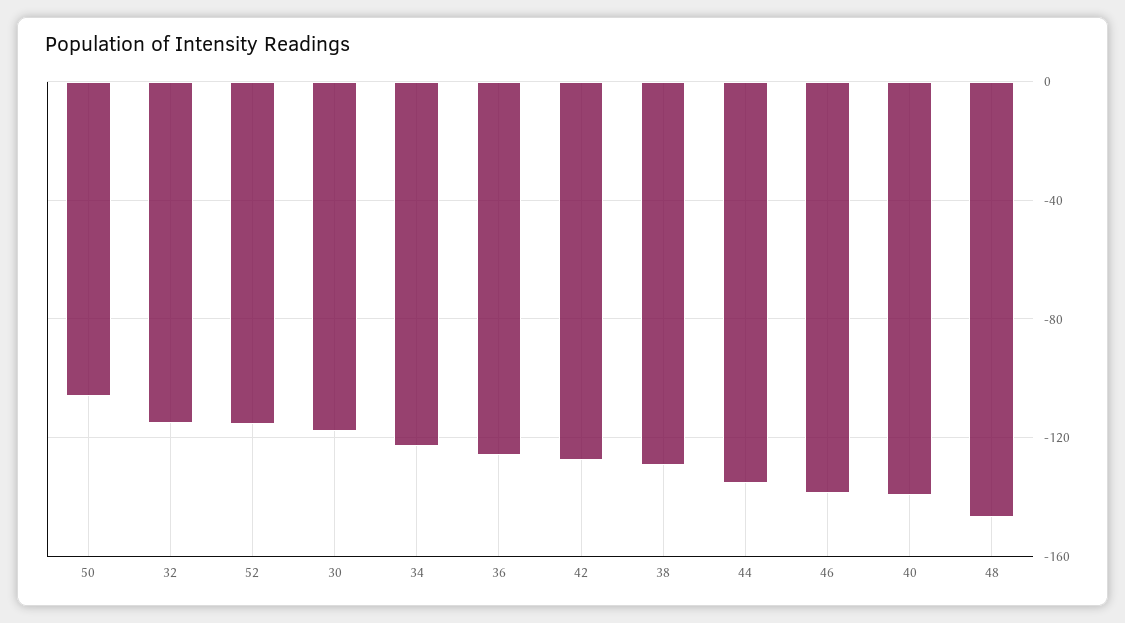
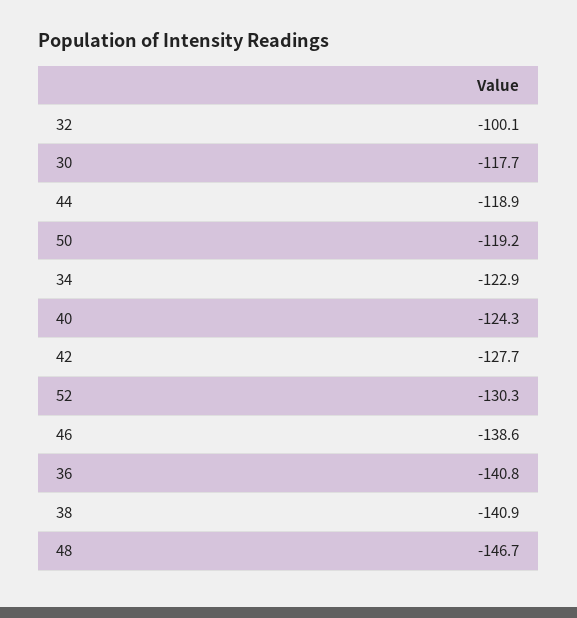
  {
-   "50": -105,
+   "50": -119.2,
-   "32": -115,
+   "32": -100.1,
-   "52": -115,
+   "52": -130.3,
    "30": -117.7,
    "34": -122.9,
-   "36": -125,
+   "36": -140.8,
    "42": -127.7,
-   "38": -130,
+   "38": -140.9,
-   "44": -135,
+   "44": -118.9,
    "46": -138.6,
-   "40": -140,
+   "40": -124.3,
    "48": -146.7
  }

